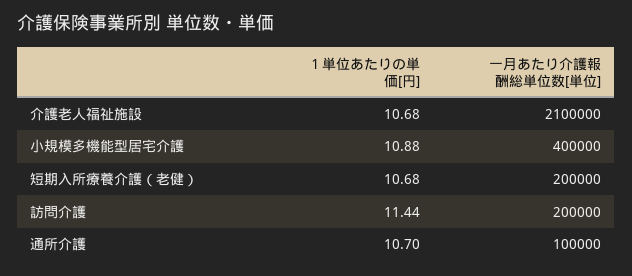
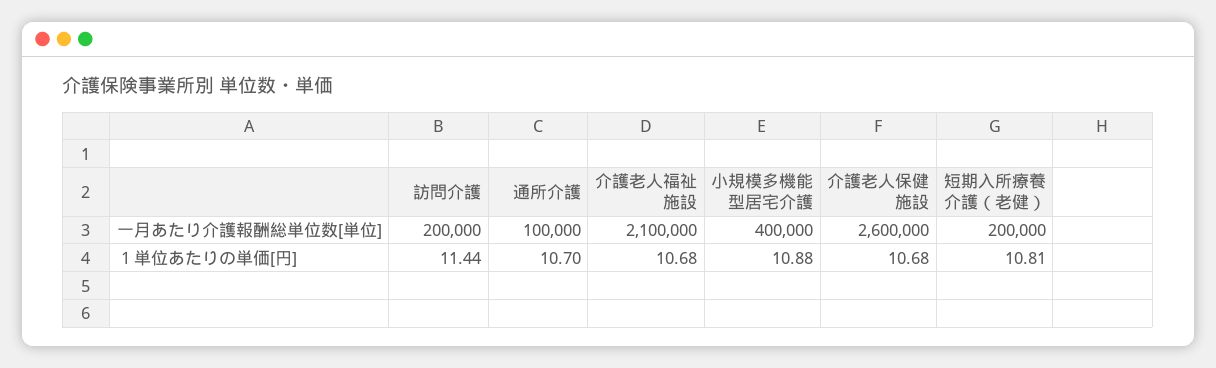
  {
    "１単位あたりの単価[円]": {
      "介護老人福祉施設": 10.68,
      "小規模多機能型居宅介護": 10.88,
-     "短期入所療養介護（老健）": 10.68,
+     "短期入所療養介護（老健）": 10.81,
      "訪問介護": 11.44,
-     "通所介護": 10.7
+     "通所介護": 10.7,
+     "介護老人保健施設": 10.68
    },
    "一月あたり介護報酬総単位数[単位]": {
      "介護老人福祉施設": 2100000,
      "小規模多機能型居宅介護": 400000,
      "短期入所療養介護（老健）": 200000,
      "訪問介護": 200000,
-     "通所介護": 100000
+     "通所介護": 100000,
+     "介護老人保健施設": 2600000
    }
  }

